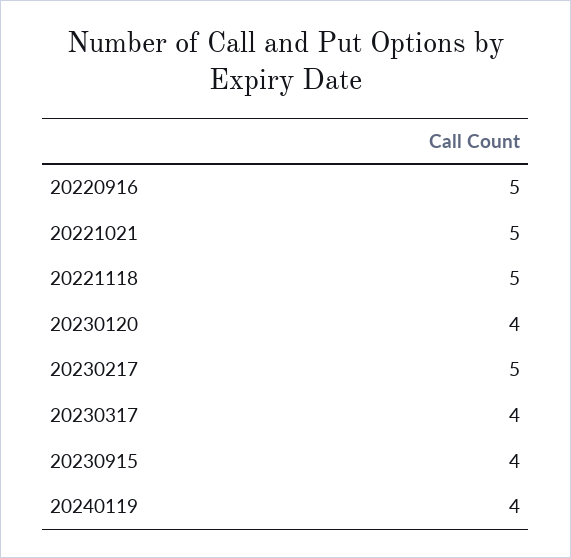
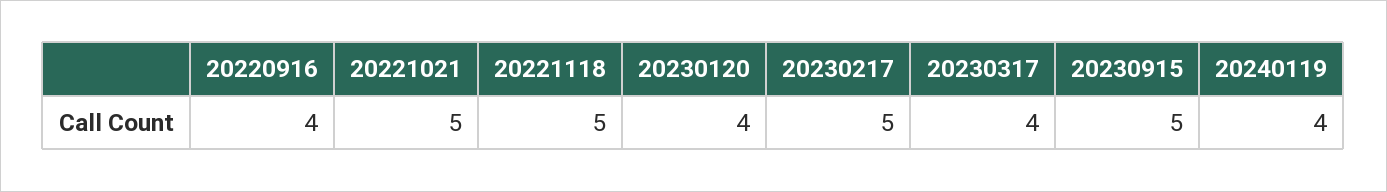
  {
-   "20220916": 5,
+   "20220916": 4,
    "20221021": 5,
    "20221118": 5,
    "20230120": 4,
    "20230217": 5,
    "20230317": 4,
-   "20230915": 4,
+   "20230915": 5,
    "20240119": 4
  }

